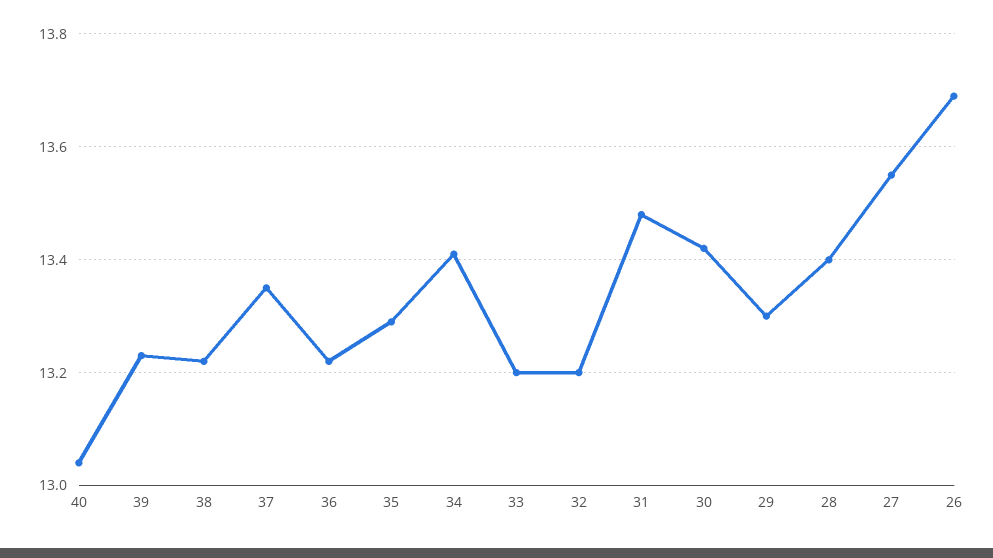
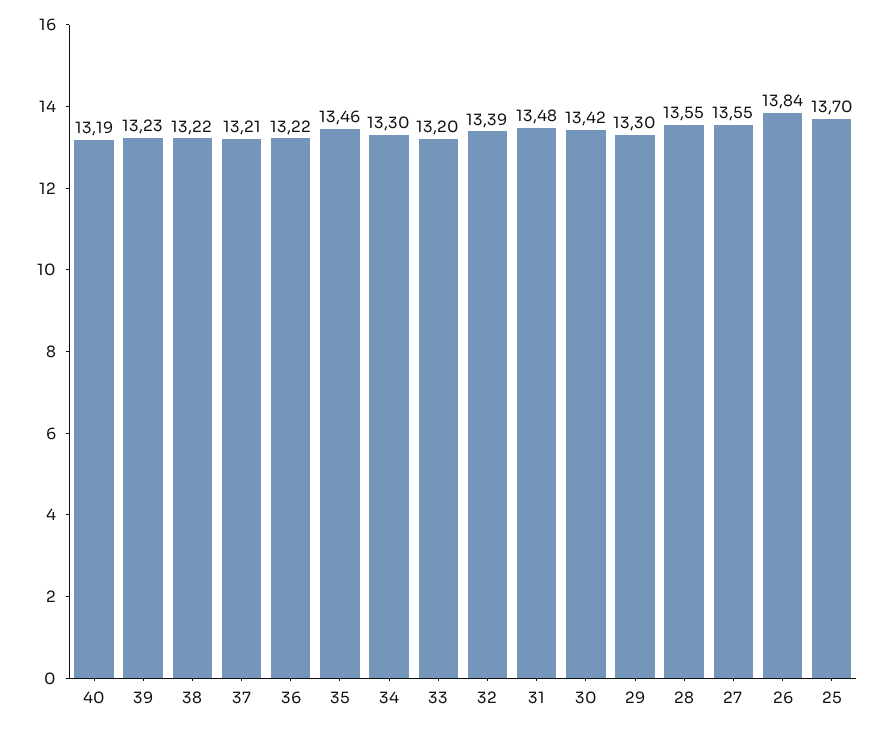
  {
-   "40": 13.05,
+   "40": 13.19,
    "39": 13.23,
    "38": 13.22,
-   "37": 13.35,
+   "37": 13.21,
    "36": 13.22,
-   "35": 13.3,
+   "35": 13.46,
-   "34": 13.4,
+   "34": 13.3,
    "33": 13.2,
-   "32": 13.2,
+   "32": 13.39,
    "31": 13.48,
    "30": 13.42,
    "29": 13.3,
-   "28": 13.4,
+   "28": 13.55,
    "27": 13.55,
-   "26": 13.7
+   "26": 13.84,
+   "25": 13.7
  }

